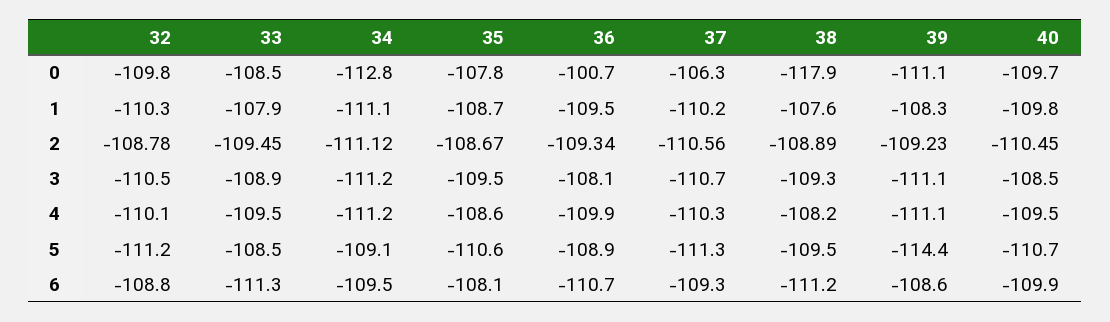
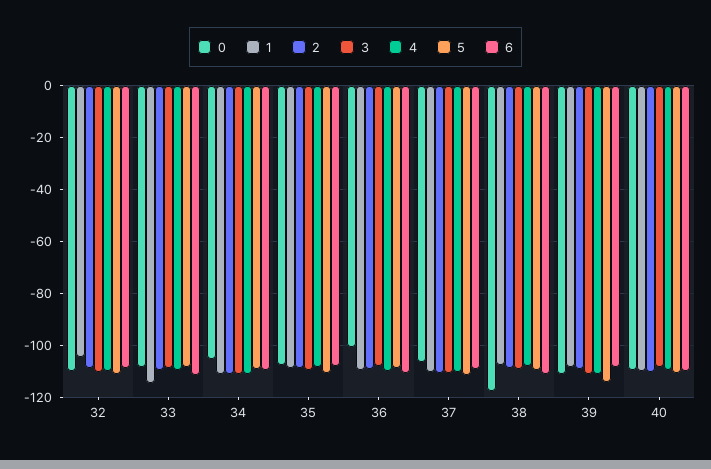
  {
    "0": {
      "32": -109.8,
      "33": -108.5,
-     "34": -112.8,
+     "34": -105,
      "35": -107.8,
      "36": -100.7,
      "37": -106.3,
      "38": -117.9,
      "39": -111.1,
      "40": -109.7
    },
    "1": {
-     "32": -110.3,
+     "32": -105,
-     "33": -107.9,
+     "33": -115,
      "34": -111.1,
      "35": -108.7,
      "36": -109.5,
      "37": -110.2,
      "38": -107.6,
      "39": -108.3,
      "40": -109.8
    },
    "2": {
      "32": -108.78,
      "33": -109.45,
      "34": -111.12,
      "35": -108.67,
      "36": -109.34,
      "37": -110.56,
      "38": -108.89,
      "39": -109.23,
      "40": -110.45
    },
    "3": {
      "32": -110.5,
      "33": -108.9,
      "34": -111.2,
      "35": -109.5,
      "36": -108.1,
      "37": -110.7,
      "38": -109.3,
      "39": -111.1,
      "40": -108.5
    },
    "4": {
      "32": -110.1,
      "33": -109.5,
      "34": -111.2,
      "35": -108.6,
      "36": -109.9,
      "37": -110.3,
      "38": -108.2,
      "39": -111.1,
      "40": -109.5
    },
    "5": {
      "32": -111.2,
      "33": -108.5,
      "34": -109.1,
      "35": -110.6,
      "36": -108.9,
      "37": -111.3,
      "38": -109.5,
      "39": -114.4,
      "40": -110.7
    },
    "6": {
      "32": -108.8,
      "33": -111.3,
      "34": -109.5,
      "35": -108.1,
      "36": -110.7,
      "37": -109.3,
      "38": -111.2,
      "39": -108.6,
      "40": -109.9
    }
  }

